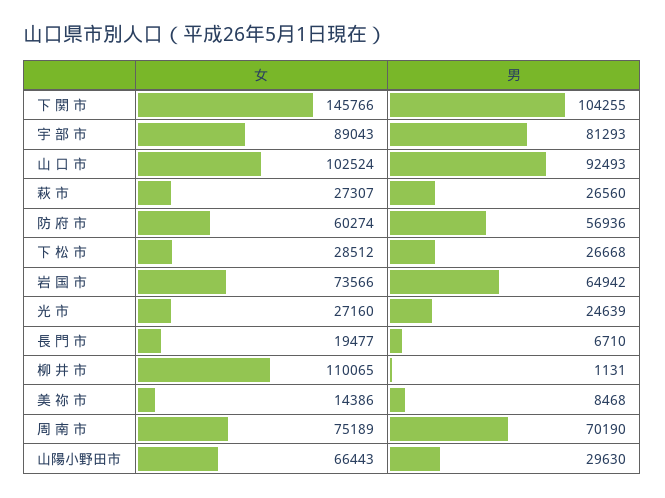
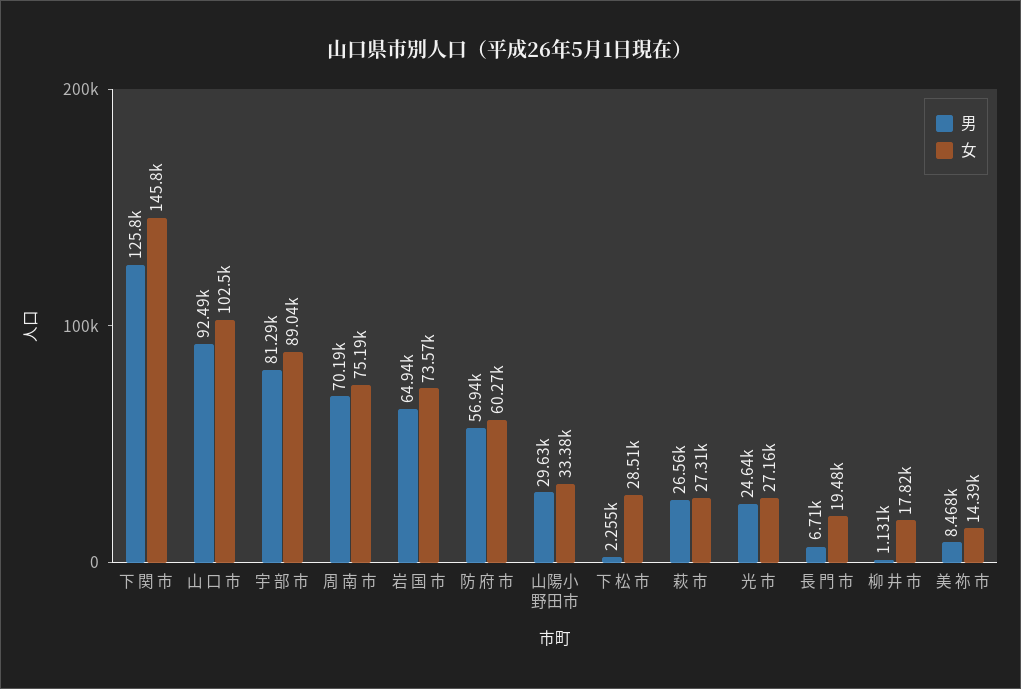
  {
    "女": {
      "下 関 市": 145766,
      "宇 部 市": 89043,
      "山 口 市": 102524,
      "萩 市": 27307,
      "防 府 市": 60274,
      "下 松 市": 28512,
      "岩 国 市": 73566,
      "光 市": 27160,
      "長 門 市": 19477,
-     "柳 井 市": 110065,
+     "柳 井 市": 17820,
      "美 祢 市": 14386,
      "周 南 市": 75189,
-     "山陽小野田市": 66443
+     "山陽小野田市": 33380
    },
    "男": {
-     "下 関 市": 104255,
+     "下 関 市": 125800,
      "宇 部 市": 81293,
      "山 口 市": 92493,
      "萩 市": 26560,
      "防 府 市": 56936,
-     "下 松 市": 26668,
+     "下 松 市": 2255,
      "岩 国 市": 64942,
      "光 市": 24639,
      "長 門 市": 6710,
      "柳 井 市": 1131,
      "美 祢 市": 8468,
      "周 南 市": 70190,
      "山陽小野田市": 29630
    }
  }

